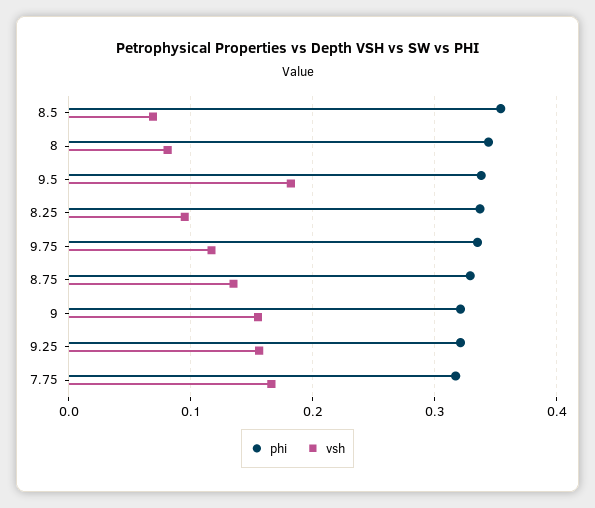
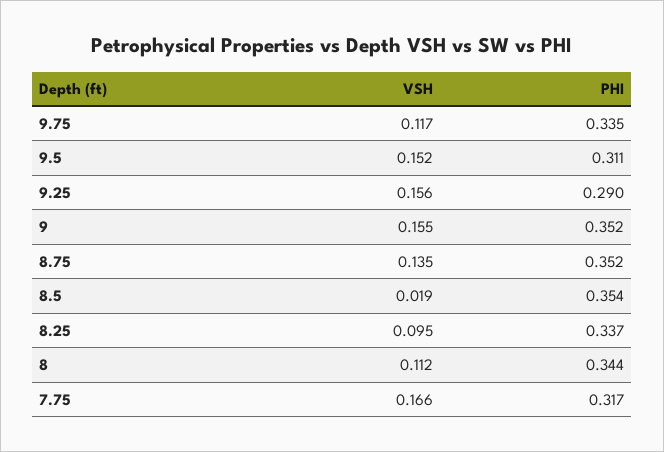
  {
    "phi": {
      "8.5": 0.354,
      "8": 0.344,
-     "9.5": 0.34,
+     "9.5": 0.311,
      "8.25": 0.337,
      "9.75": 0.335,
-     "8.75": 0.33,
+     "8.75": 0.352,
-     "9": 0.32,
+     "9": 0.352,
-     "9.25": 0.32,
+     "9.25": 0.29,
      "7.75": 0.317
    },
    "vsh": {
-     "8.5": 0.07,
+     "8.5": 0.019,
-     "8": 0.08,
+     "8": 0.112,
-     "9.5": 0.18,
+     "9.5": 0.152,
      "8.25": 0.095,
      "9.75": 0.117,
      "8.75": 0.135,
      "9": 0.155,
      "9.25": 0.156,
      "7.75": 0.166
    }
  }

